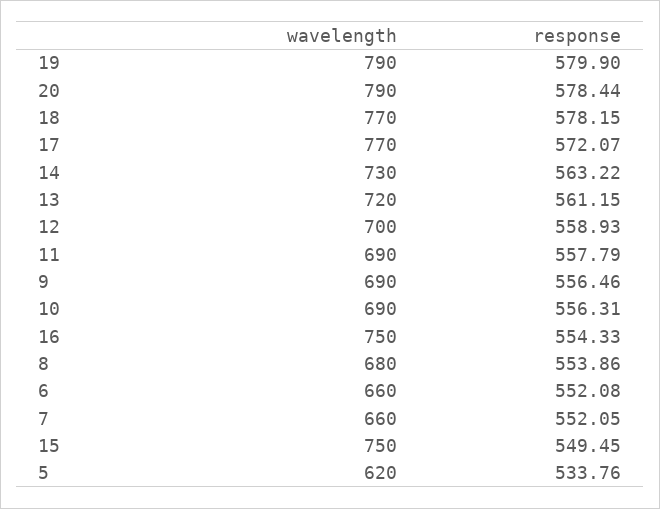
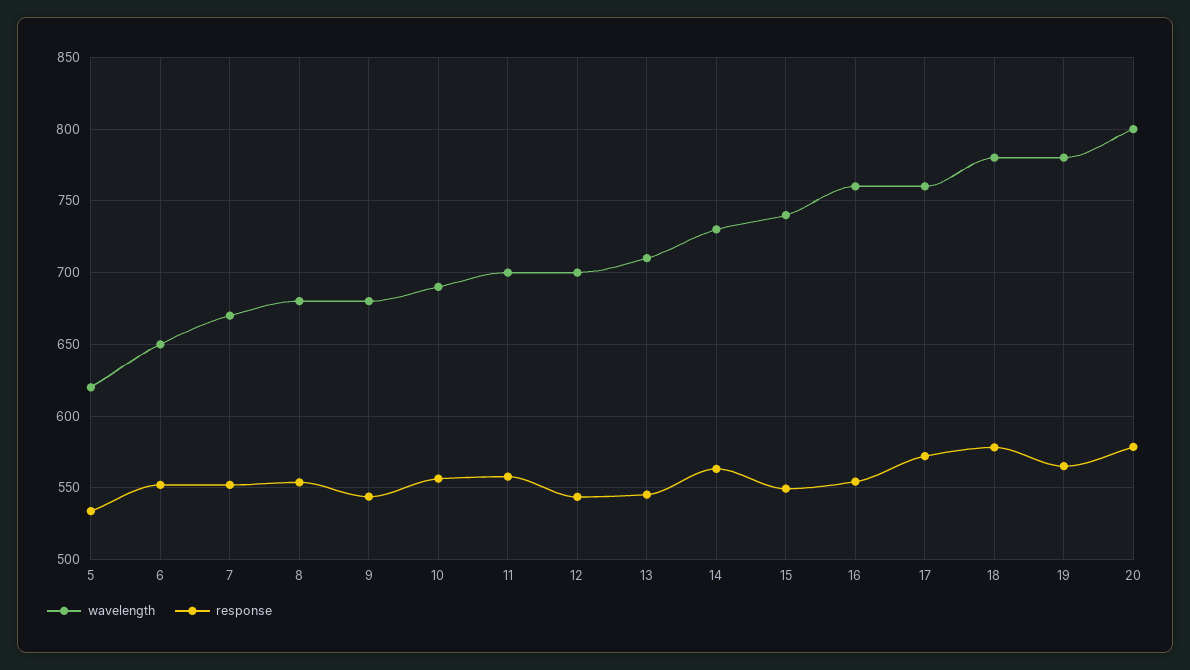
  {
    "wavelength": {
-     "19": 790,
+     "19": 780,
-     "20": 790,
+     "20": 800,
-     "18": 770,
+     "18": 780,
-     "17": 770,
+     "17": 760,
      "14": 730,
-     "13": 720,
+     "13": 710,
      "12": 700,
-     "11": 690,
+     "11": 700,
-     "9": 690,
+     "9": 680,
      "10": 690,
-     "16": 750,
+     "16": 760,
      "8": 680,
-     "6": 660,
+     "6": 650,
-     "7": 660,
+     "7": 670,
-     "15": 750,
+     "15": 740,
      "5": 620
    },
    "response": {
-     "19": 579.9,
+     "19": 565,
      "20": 578.44,
      "18": 578.15,
      "17": 572.07,
      "14": 563.22,
-     "13": 561.15,
+     "13": 545,
-     "12": 558.93,
+     "12": 545,
      "11": 557.79,
-     "9": 556.46,
+     "9": 545,
      "10": 556.31,
      "16": 554.33,
      "8": 553.86,
      "6": 552.08,
      "7": 552.05,
      "15": 549.45,
      "5": 533.76
    }
  }

